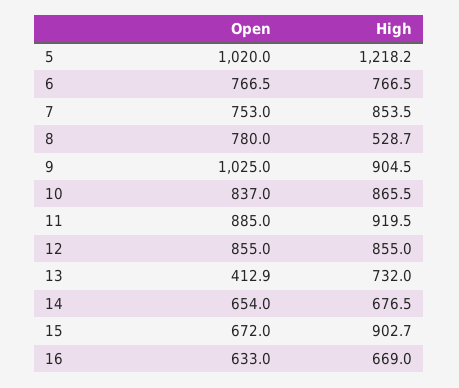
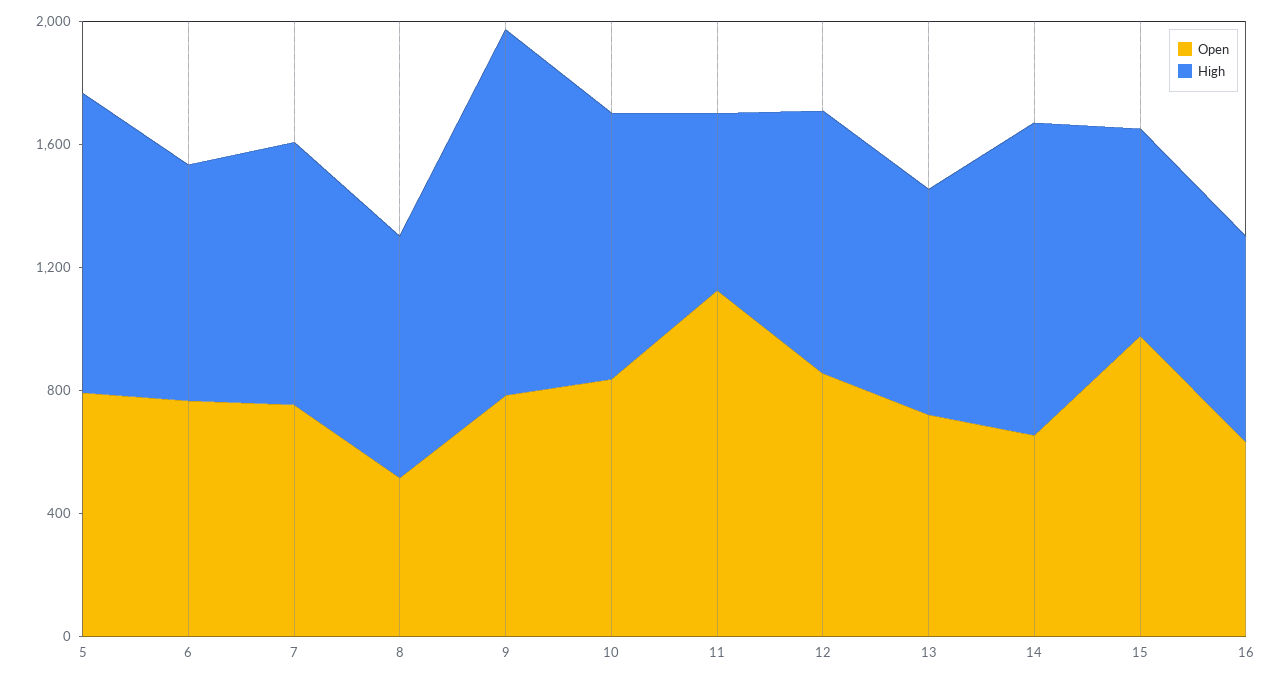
  {
    "Open": {
-     "5": 1020,
+     "5": 800,
      "6": 766.5,
      "7": 753,
-     "8": 780,
+     "8": 500,
-     "9": 1025,
+     "9": 800,
      "10": 837,
-     "11": 885,
+     "11": 1100,
      "12": 855,
-     "13": 412.9,
+     "13": 700,
      "14": 654,
-     "15": 672,
+     "15": 1000,
      "16": 633
    },
    "High": {
-     "5": 1218.2,
+     "5": 1000,
      "6": 766.5,
      "7": 853.5,
-     "8": 528.7,
+     "8": 800,
-     "9": 904.5,
+     "9": 1200,
      "10": 865.5,
-     "11": 919.5,
+     "11": 600,
      "12": 855,
      "13": 732,
-     "14": 676.5,
+     "14": 1000,
-     "15": 902.7,
+     "15": 700,
      "16": 669
    }
  }

